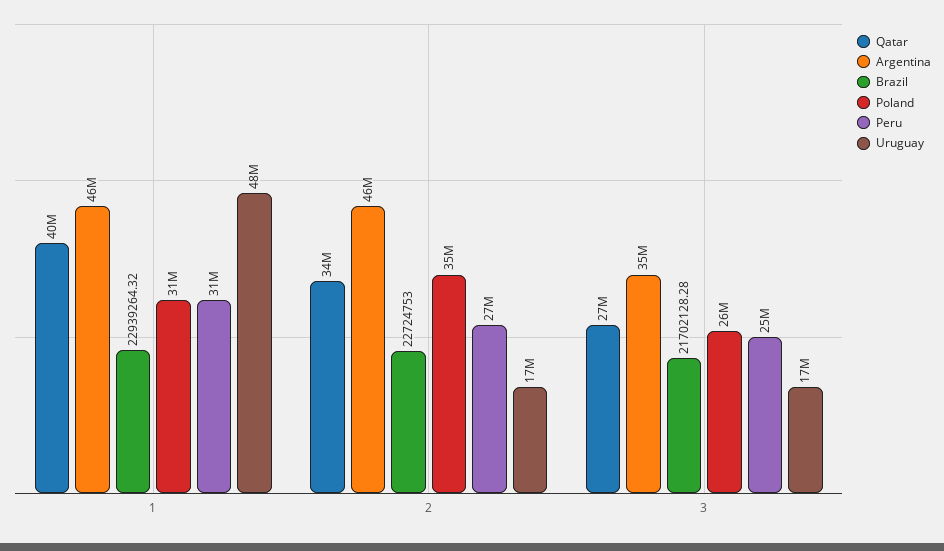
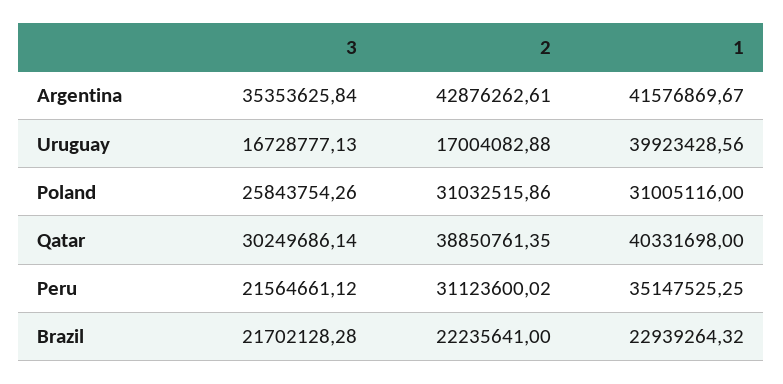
  {
    "Qatar": {
      "1": 40331698,
-     "2": 34000000,
+     "2": 38850761.35,
-     "3": 27000000
+     "3": 30249686.14
    },
    "Argentina": {
-     "1": 46000000,
+     "1": 41576869.67,
-     "2": 46000000,
+     "2": 42876262.61,
      "3": 35353625.84
    },
    "Brazil": {
      "1": 22939264.32,
-     "2": 22724753,
+     "2": 22235641,
      "3": 21702128.28
    },
    "Poland": {
      "1": 31005116,
-     "2": 35000000,
+     "2": 31032515.86,
      "3": 25843754.26
    },
    "Peru": {
-     "1": 31000000,
+     "1": 35147525.25,
-     "2": 27000000,
+     "2": 31123600.02,
-     "3": 25000000
+     "3": 21564661.12
    },
    "Uruguay": {
-     "1": 48000000,
+     "1": 39923428.56,
      "2": 17004082.88,
      "3": 16728777.13
    }
  }

